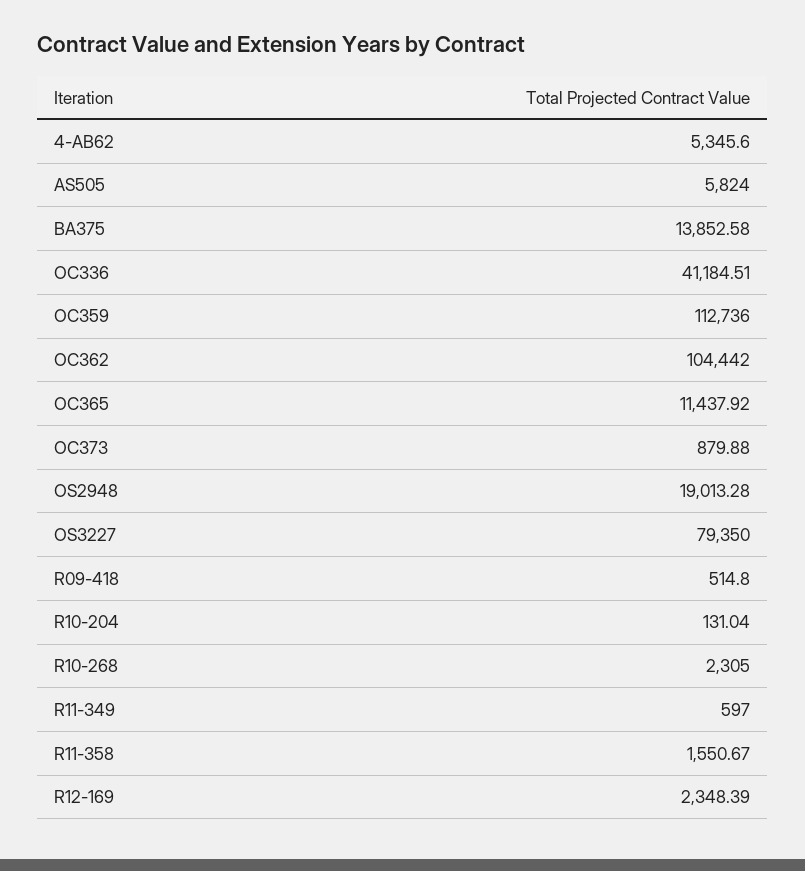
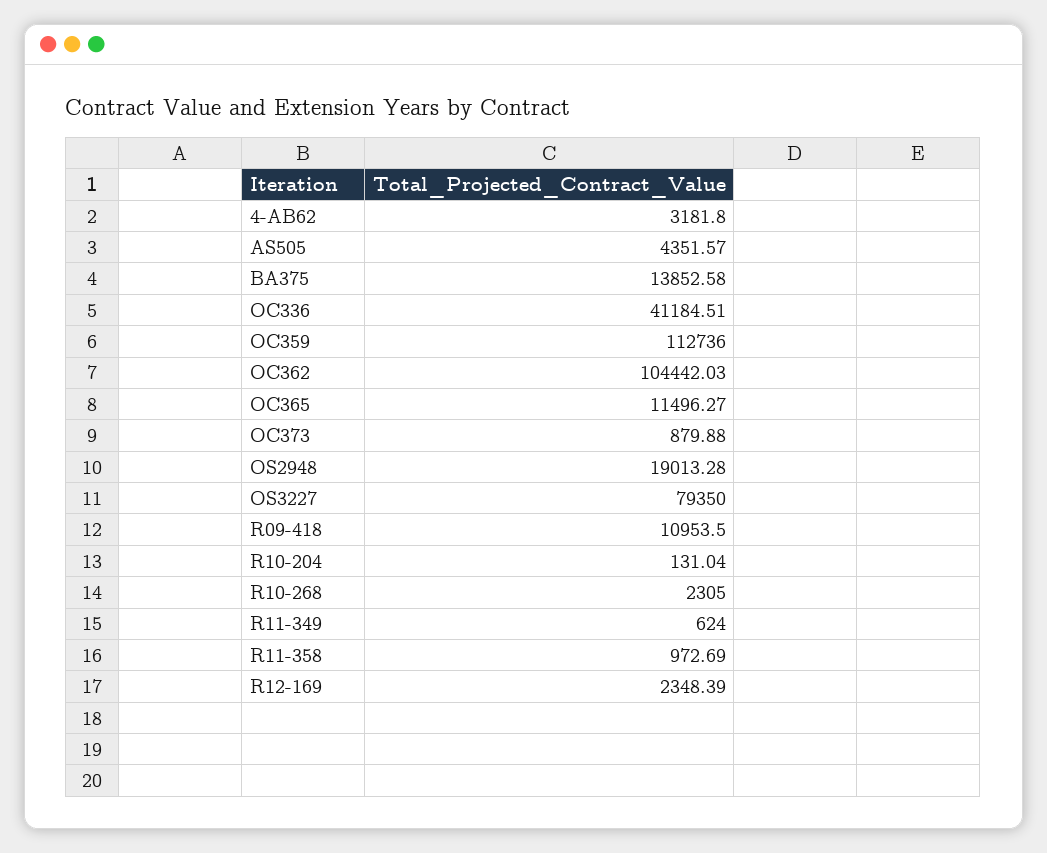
  {
-   "4-AB62": 5345.6,
+   "4-AB62": 3181.8,
-   "AS505": 5824,
+   "AS505": 4351.57,
    "BA375": 13852.58,
    "OC336": 41184.51,
    "OC359": 112736,
-   "OC362": 104442,
+   "OC362": 104442.03,
-   "OC365": 11437.92,
+   "OC365": 11496.27,
    "OC373": 879.88,
    "OS2948": 19013.28,
    "OS3227": 79350,
-   "R09-418": 514.8,
+   "R09-418": 10953.5,
    "R10-204": 131.04,
    "R10-268": 2305,
-   "R11-349": 597,
+   "R11-349": 624,
-   "R11-358": 1550.67,
+   "R11-358": 972.69,
    "R12-169": 2348.39
  }

